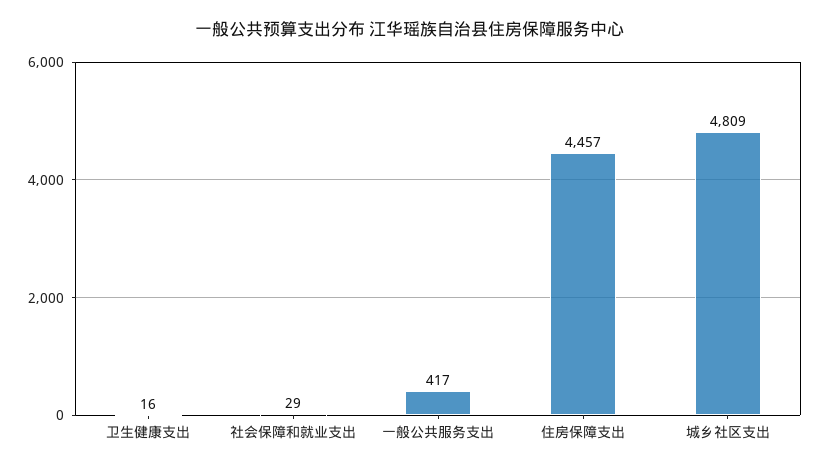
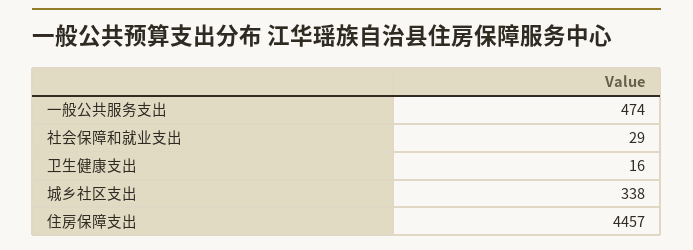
  {
    "卫生健康支出": 16,
    "社会保障和就业支出": 29,
-   "一般公共服务支出": 417,
+   "一般公共服务支出": 474,
    "住房保障支出": 4457,
-   "城乡社区支出": 4809
+   "城乡社区支出": 338
  }

